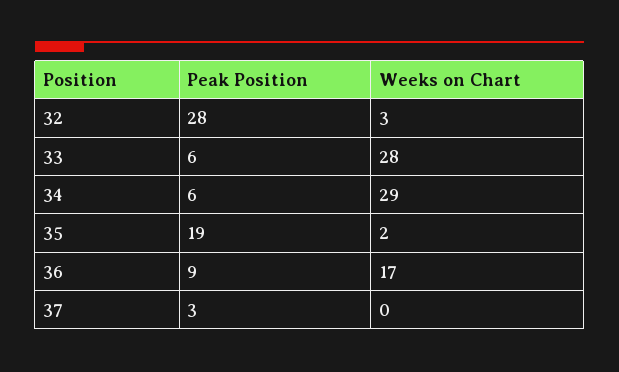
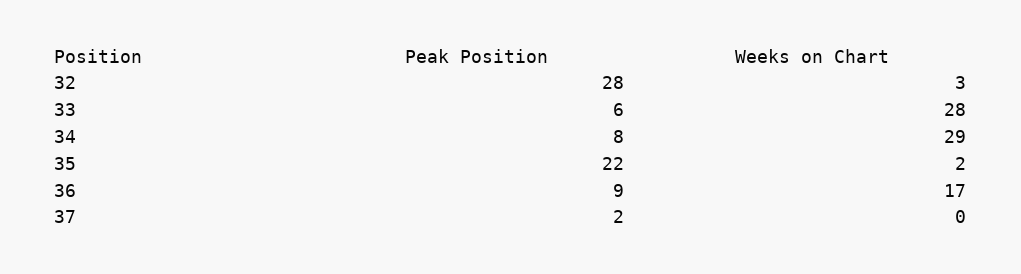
  {
    "Peak Position": {
      "32": 28,
      "33": 6,
-     "34": 6,
+     "34": 8,
-     "35": 19,
+     "35": 22,
      "36": 9,
-     "37": 3
+     "37": 2
    },
    "Weeks on Chart": {
      "32": 3,
      "33": 28,
      "34": 29,
      "35": 2,
      "36": 17,
      "37": 0
    }
  }

